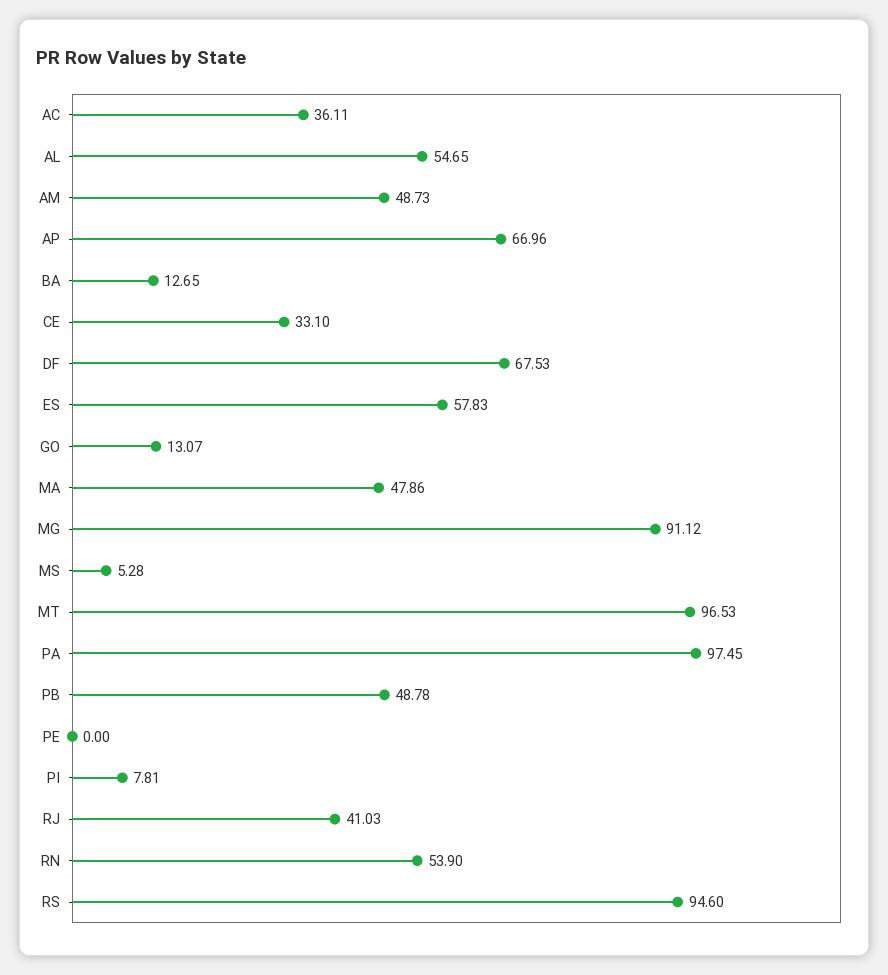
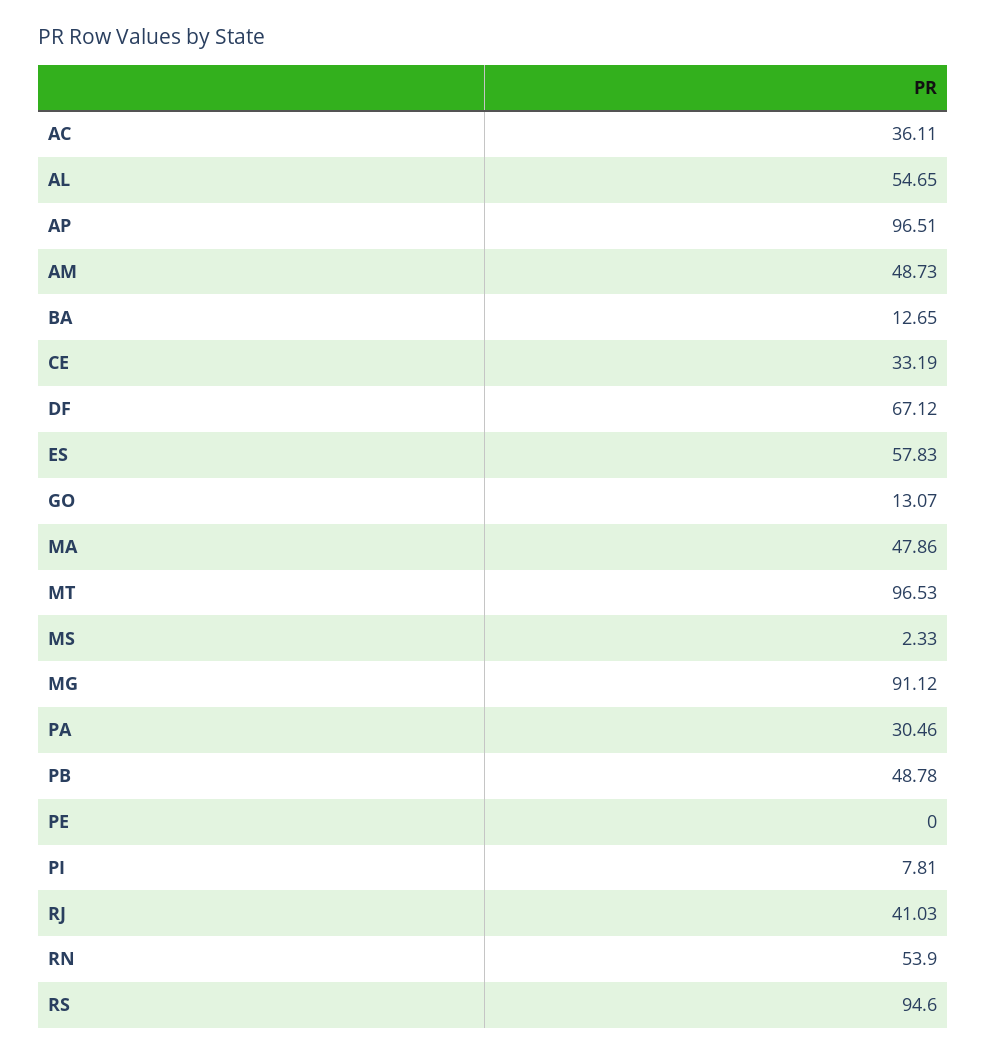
  {
    "AC": 36.11,
    "AL": 54.65,
    "AM": 48.73,
-   "AP": 66.96,
+   "AP": 96.51,
    "BA": 12.65,
-   "CE": 33.1,
+   "CE": 33.19,
-   "DF": 67.53,
+   "DF": 67.12,
    "ES": 57.83,
    "GO": 13.07,
    "MA": 47.86,
    "MG": 91.12,
-   "MS": 5.28,
+   "MS": 2.33,
    "MT": 96.53,
-   "PA": 97.45,
+   "PA": 30.46,
    "PB": 48.78,
    "PE": 0,
    "PI": 7.81,
    "RJ": 41.03,
    "RN": 53.9,
    "RS": 94.6
  }

